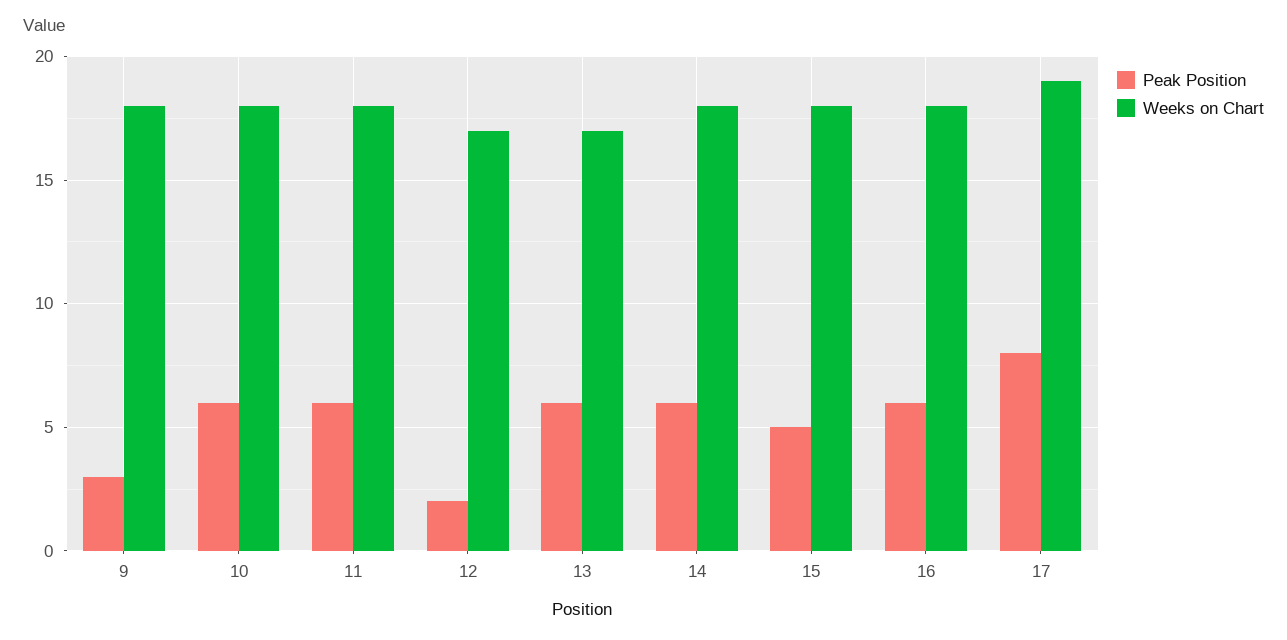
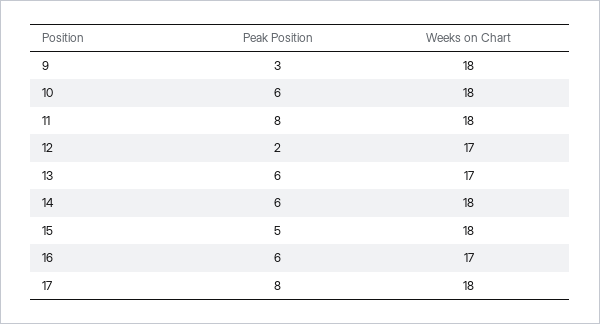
  {
    "Peak Position": {
      "9": 3,
      "10": 6,
-     "11": 6,
+     "11": 8,
      "12": 2,
      "13": 6,
      "14": 6,
      "15": 5,
      "16": 6,
      "17": 8
    },
    "Weeks on Chart": {
      "9": 18,
      "10": 18,
      "11": 18,
      "12": 17,
      "13": 17,
      "14": 18,
      "15": 18,
-     "16": 18,
+     "16": 17,
-     "17": 19
+     "17": 18
    }
  }

